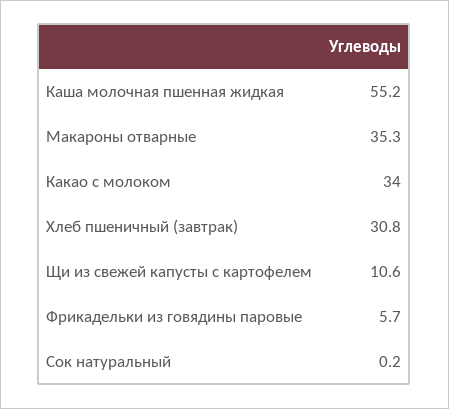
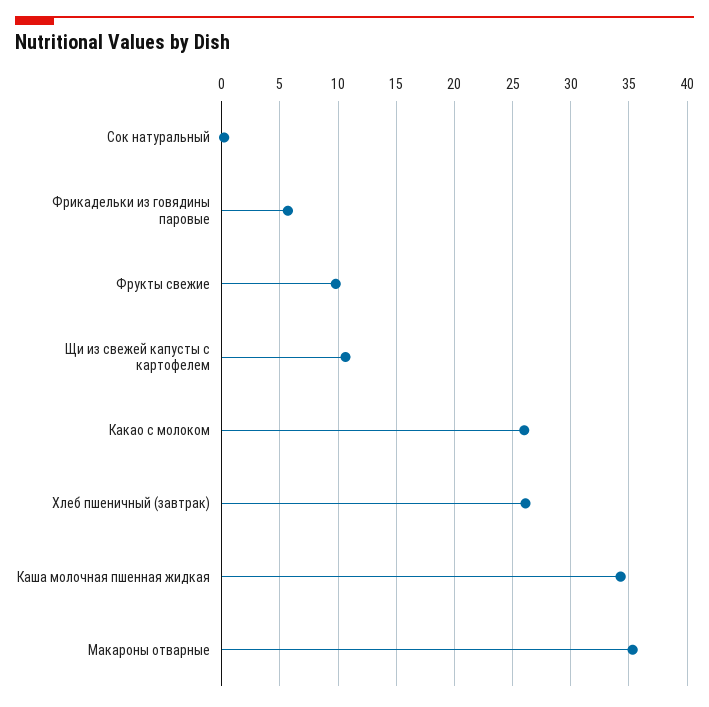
  {
-   "Каша молочная пшенная жидкая": 55.2,
+   "Каша молочная пшенная жидкая": 34,
    "Макароны отварные": 35.3,
-   "Какао с молоком": 34,
+   "Какао с молоком": 26,
-   "Хлеб пшеничный (завтрак)": 30.8,
+   "Хлеб пшеничный (завтрак)": 26,
    "Щи из свежей капусты с картофелем": 10.6,
    "Фрикадельки из говядины паровые": 5.7,
-   "Сок натуральный": 0.2
+   "Сок натуральный": 0.2,
+   "Фрукты свежие": 10
  }

